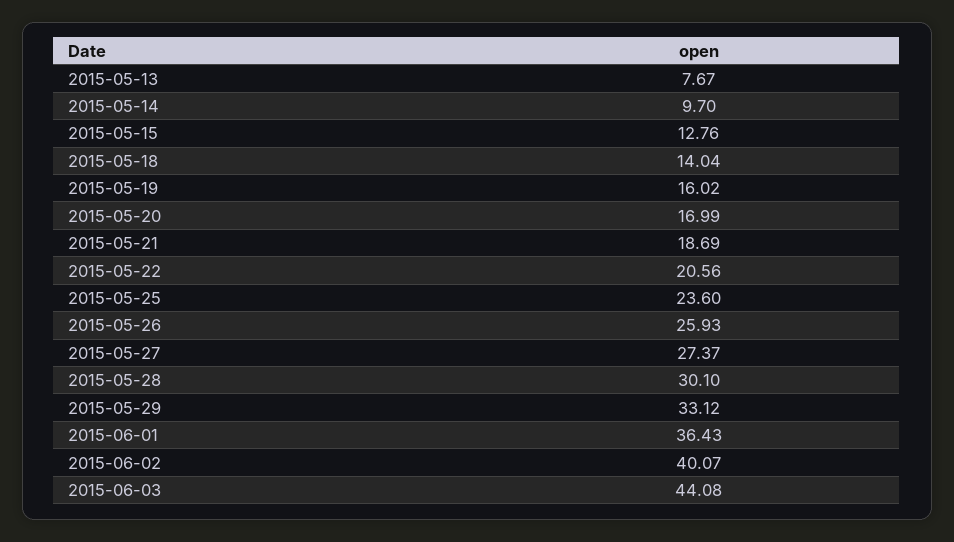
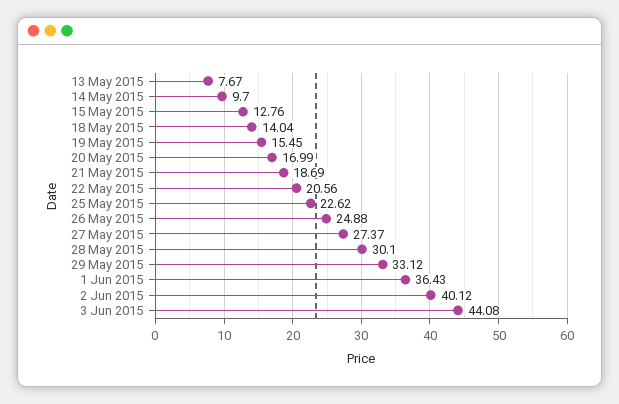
  {
    "2015-05-13": 7.67,
    "2015-05-14": 9.7,
    "2015-05-15": 12.76,
    "2015-05-18": 14.04,
-   "2015-05-19": 16.02,
+   "2015-05-19": 15.45,
    "2015-05-20": 16.99,
    "2015-05-21": 18.69,
    "2015-05-22": 20.56,
-   "2015-05-25": 23.6,
+   "2015-05-25": 22.62,
-   "2015-05-26": 25.93,
+   "2015-05-26": 24.88,
    "2015-05-27": 27.37,
    "2015-05-28": 30.1,
    "2015-05-29": 33.12,
    "2015-06-01": 36.43,
-   "2015-06-02": 40.07,
+   "2015-06-02": 40.12,
    "2015-06-03": 44.08
  }

